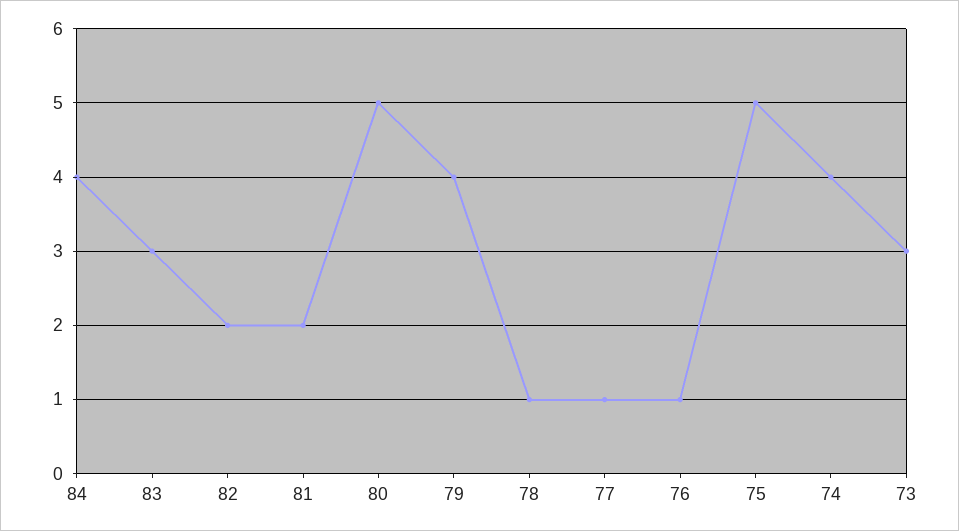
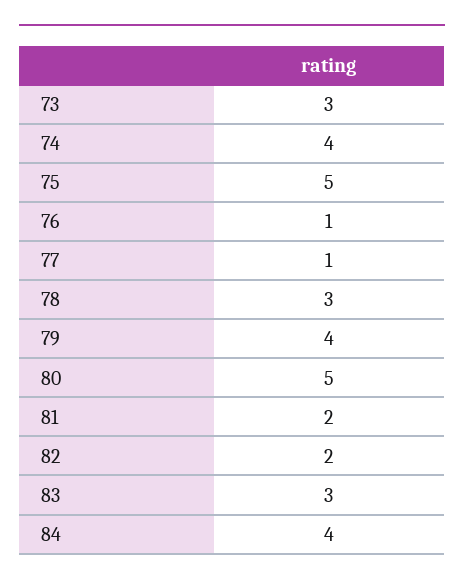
  {
    "84": 4,
    "83": 3,
    "82": 2,
    "81": 2,
    "80": 5,
    "79": 4,
-   "78": 1,
+   "78": 3,
    "77": 1,
    "76": 1,
    "75": 5,
    "74": 4,
    "73": 3
  }

